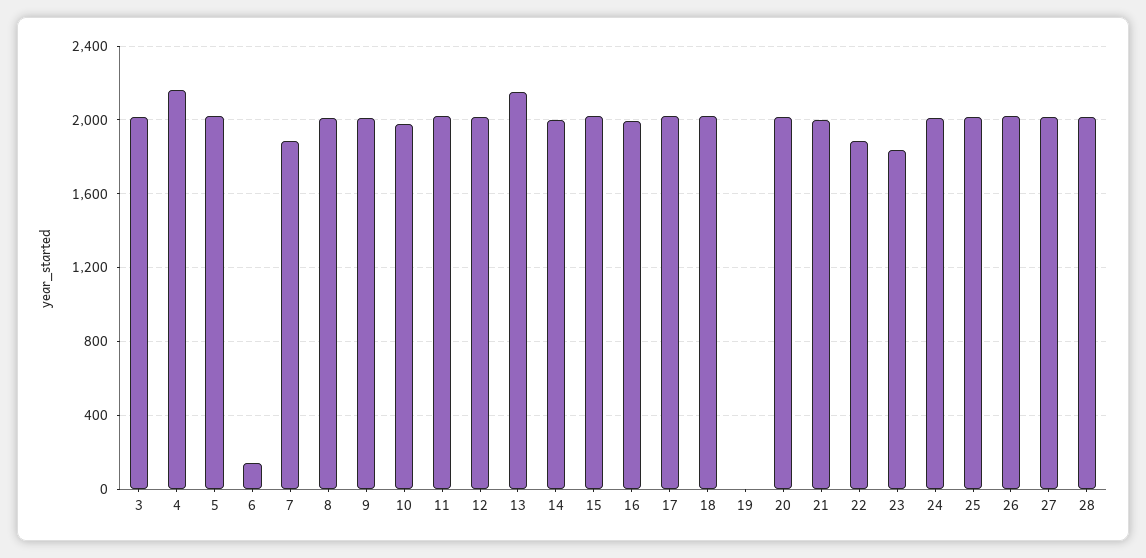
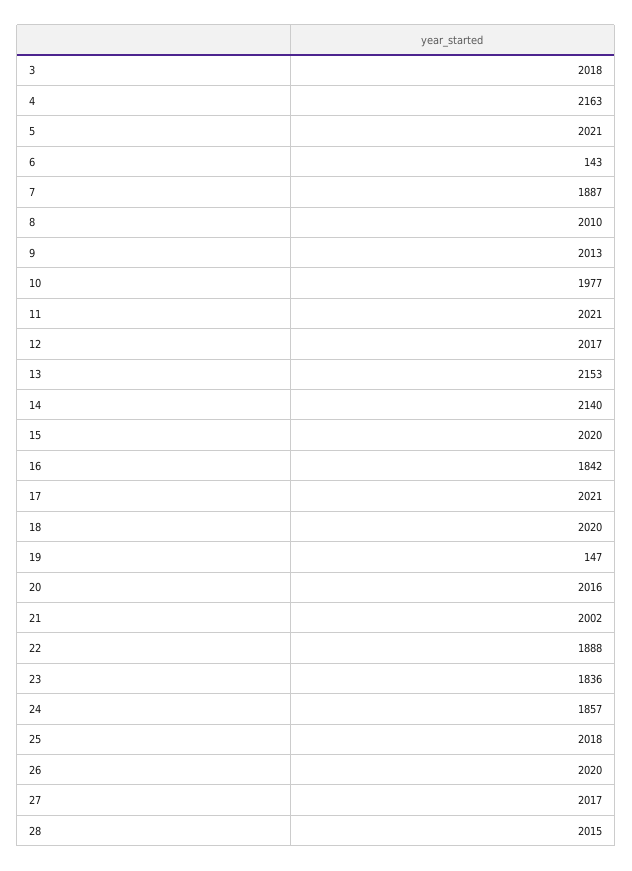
  {
    "3": 2018,
    "4": 2163,
    "5": 2021,
    "6": 143,
    "7": 1887,
    "8": 2010,
    "9": 2013,
    "10": 1977,
    "11": 2021,
    "12": 2017,
    "13": 2153,
-   "14": 2000,
+   "14": 2140,
    "15": 2020,
-   "16": 2000,
+   "16": 1842,
    "17": 2021,
    "18": 2020,
-   "19": 0,
+   "19": 147,
    "20": 2016,
    "21": 2002,
    "22": 1888,
    "23": 1836,
-   "24": 2000,
+   "24": 1857,
    "25": 2018,
    "26": 2020,
    "27": 2017,
    "28": 2015
  }

